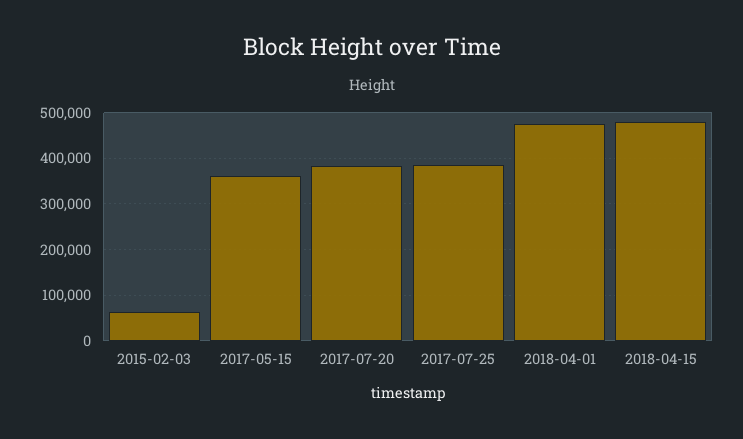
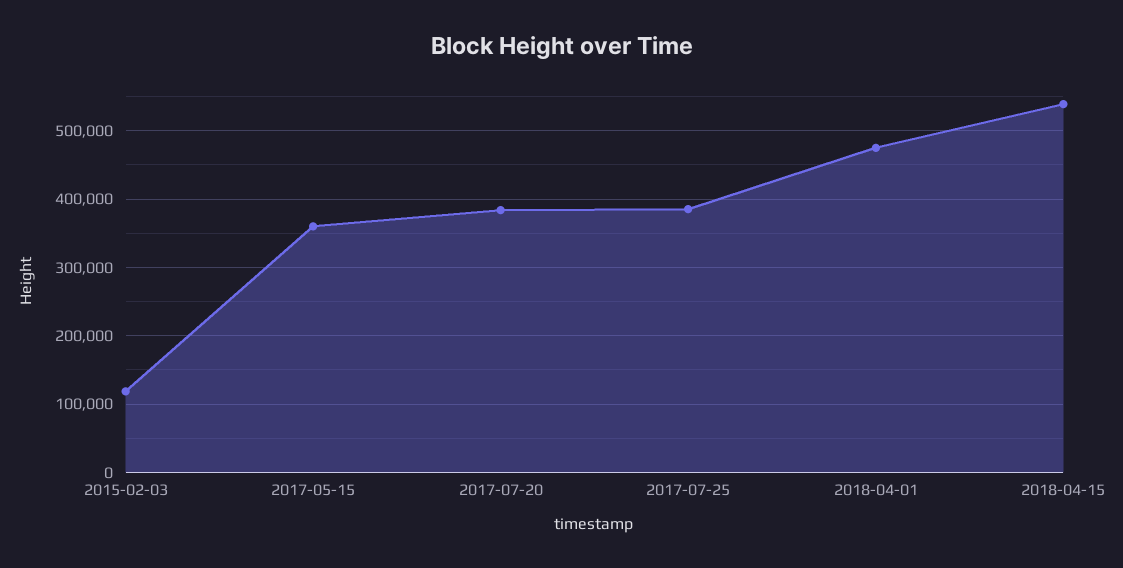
  {
-   "2015-02-03": 60000,
+   "2015-02-03": 120000,
    "2017-05-15": 360000,
    "2017-07-20": 380000,
    "2017-07-25": 390000,
    "2018-04-01": 470000,
-   "2018-04-15": 480000
+   "2018-04-15": 540000
  }

